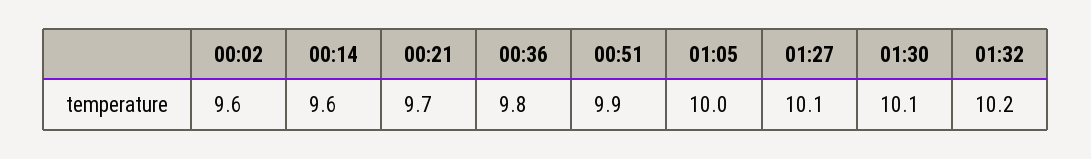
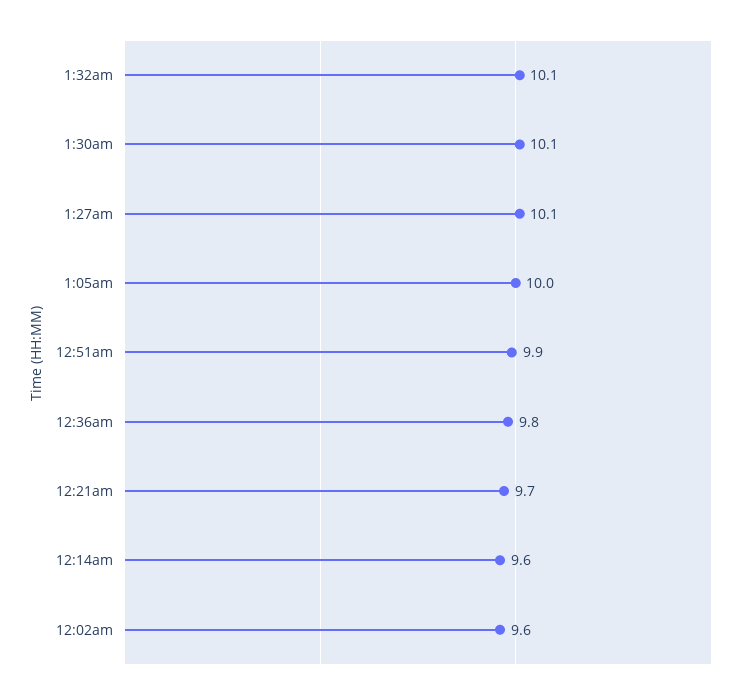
  {
    "00:02": 9.6,
    "00:14": 9.6,
    "00:21": 9.7,
    "00:36": 9.8,
    "00:51": 9.9,
    "01:05": 10,
    "01:27": 10.1,
    "01:30": 10.1,
-   "01:32": 10.2
+   "01:32": 10.1
  }

